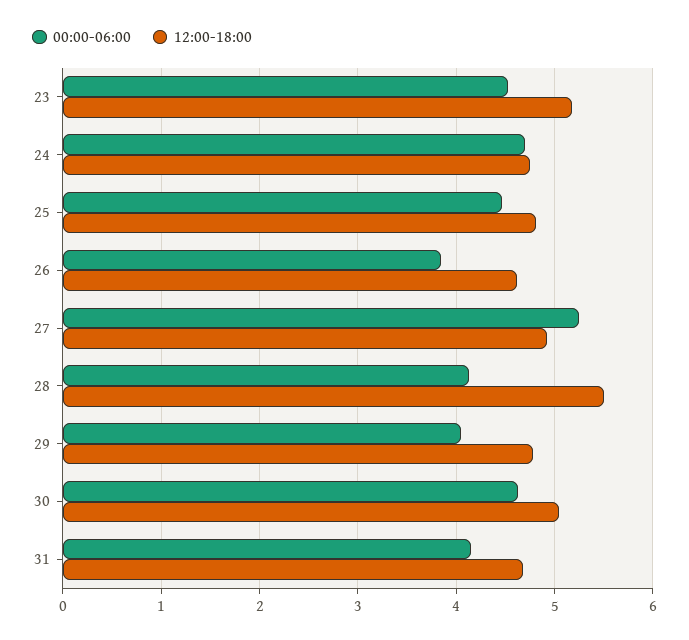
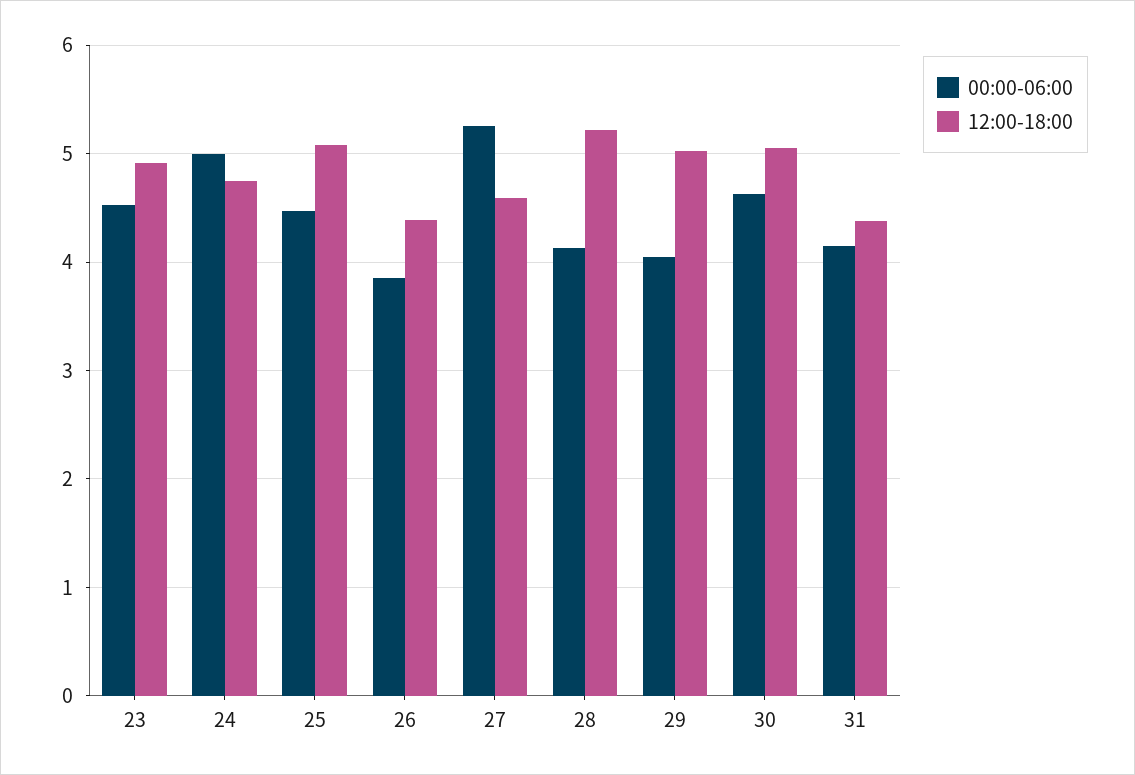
  {
    "00:00-06:00": {
      "23": 4.5,
-     "24": 4.7,
+     "24": 5,
      "25": 4.5,
      "26": 3.9,
      "27": 5.3,
      "28": 4.1,
      "29": 4.1,
      "30": 4.6,
      "31": 4.2
    },
    "12:00-18:00": {
-     "23": 5.2,
+     "23": 4.9,
      "24": 4.8,
-     "25": 4.8,
+     "25": 5.1,
-     "26": 4.6,
+     "26": 4.4,
-     "27": 4.9,
+     "27": 4.6,
-     "28": 5.5,
+     "28": 5.2,
-     "29": 4.8,
+     "29": 5,
      "30": 5.1,
-     "31": 4.7
+     "31": 4.4
    }
  }

